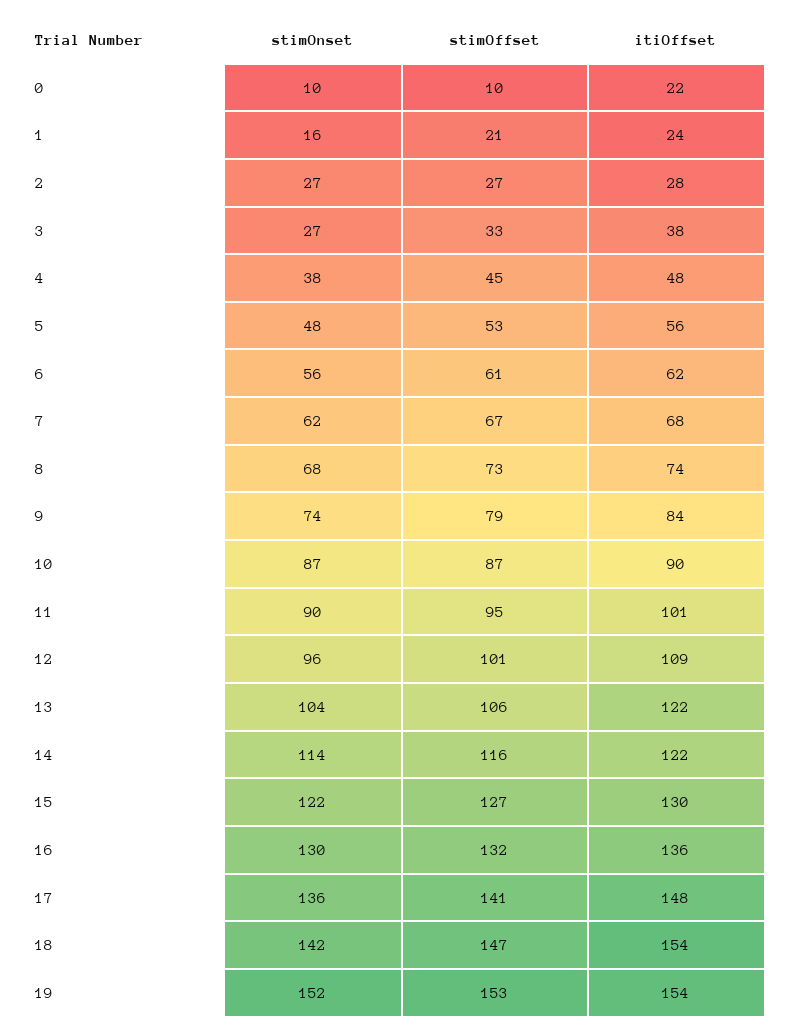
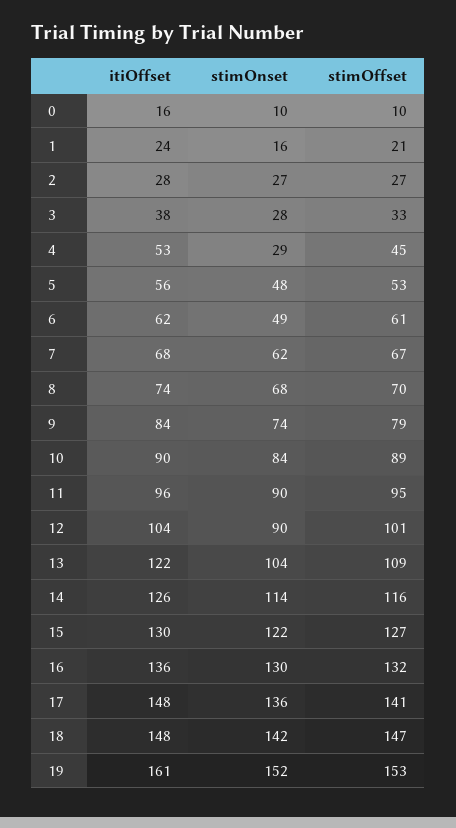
  {
    "stimOnset": {
      "0": 10,
      "1": 16,
      "2": 27,
-     "3": 27,
+     "3": 28,
-     "4": 38,
+     "4": 29,
      "5": 48,
-     "6": 56,
+     "6": 49,
      "7": 62,
      "8": 68,
      "9": 74,
-     "10": 87,
+     "10": 84,
      "11": 90,
-     "12": 96,
+     "12": 90,
      "13": 104,
      "14": 114,
      "15": 122,
      "16": 130,
      "17": 136,
      "18": 142,
      "19": 152
    },
    "stimOffset": {
      "0": 10,
      "1": 21,
      "2": 27,
      "3": 33,
      "4": 45,
      "5": 53,
      "6": 61,
      "7": 67,
-     "8": 73,
+     "8": 70,
      "9": 79,
-     "10": 87,
+     "10": 89,
      "11": 95,
      "12": 101,
-     "13": 106,
+     "13": 109,
      "14": 116,
      "15": 127,
      "16": 132,
      "17": 141,
      "18": 147,
      "19": 153
    },
    "itiOffset": {
-     "0": 22,
+     "0": 16,
      "1": 24,
      "2": 28,
      "3": 38,
-     "4": 48,
+     "4": 53,
      "5": 56,
      "6": 62,
      "7": 68,
      "8": 74,
      "9": 84,
      "10": 90,
-     "11": 101,
+     "11": 96,
-     "12": 109,
+     "12": 104,
      "13": 122,
-     "14": 122,
+     "14": 126,
      "15": 130,
      "16": 136,
      "17": 148,
-     "18": 154,
+     "18": 148,
-     "19": 154
+     "19": 161
    }
  }

